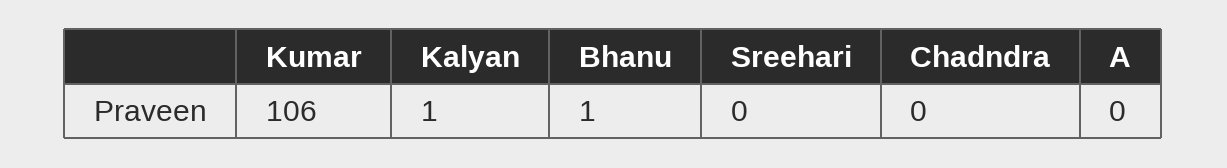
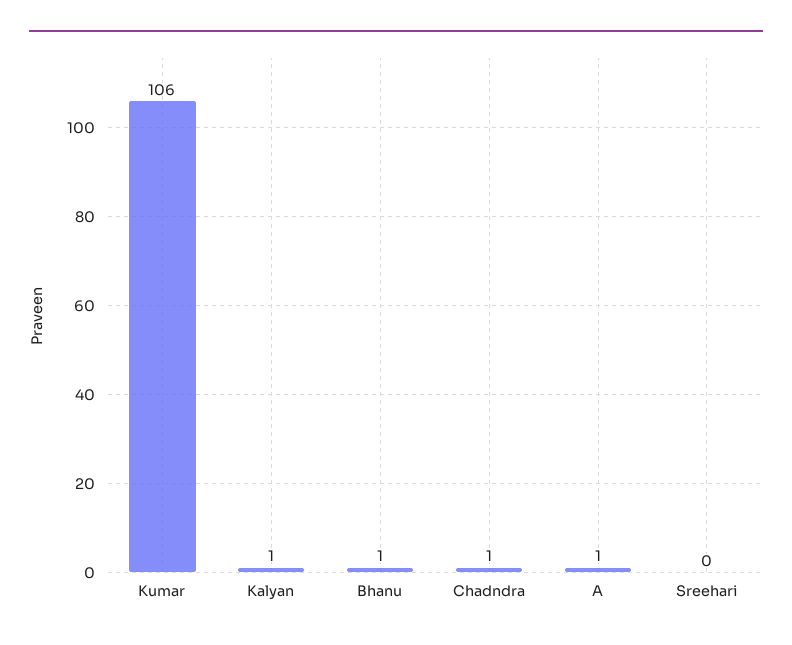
  {
    "Kumar": 106,
    "Kalyan": 1,
    "Bhanu": 1,
    "Sreehari": 0,
-   "Chadndra": 0,
+   "Chadndra": 1,
-   "A": 0
+   "A": 1
  }

